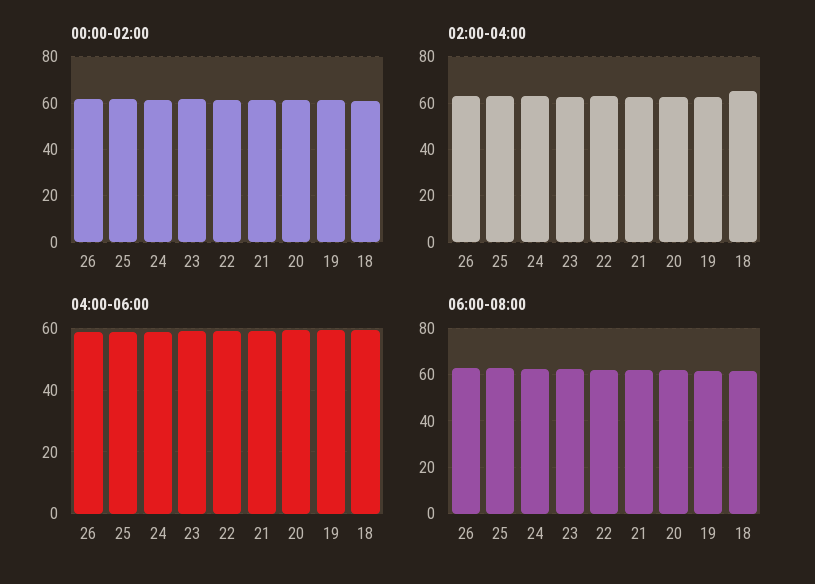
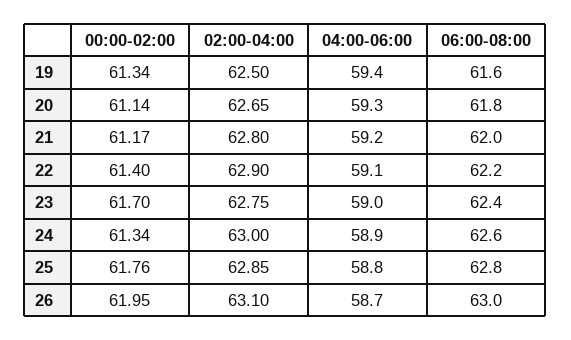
  {
    "00:00-02:00": {
      "26": 61.95,
      "25": 61.76,
      "24": 61.34,
      "23": 61.7,
      "22": 61.4,
      "21": 61.17,
      "20": 61.14,
-     "19": 61.34,
+     "19": 61.34
-     "18": 60
    },
    "02:00-04:00": {
      "26": 63.1,
      "25": 62.85,
      "24": 63,
      "23": 62.75,
      "22": 62.9,
      "21": 62.8,
      "20": 62.65,
-     "19": 62.5,
+     "19": 62.5
-     "18": 65
    },
    "04:00-06:00": {
      "26": 58.7,
      "25": 58.8,
      "24": 58.9,
      "23": 59,
      "22": 59.1,
      "21": 59.2,
      "20": 59.3,
-     "19": 59.4,
+     "19": 59.4
-     "18": 60
    },
    "06:00-08:00": {
      "26": 63,
      "25": 62.8,
      "24": 62.6,
      "23": 62.4,
      "22": 62.2,
      "21": 62,
      "20": 61.8,
-     "19": 61.6,
+     "19": 61.6
-     "18": 60
    }
  }

